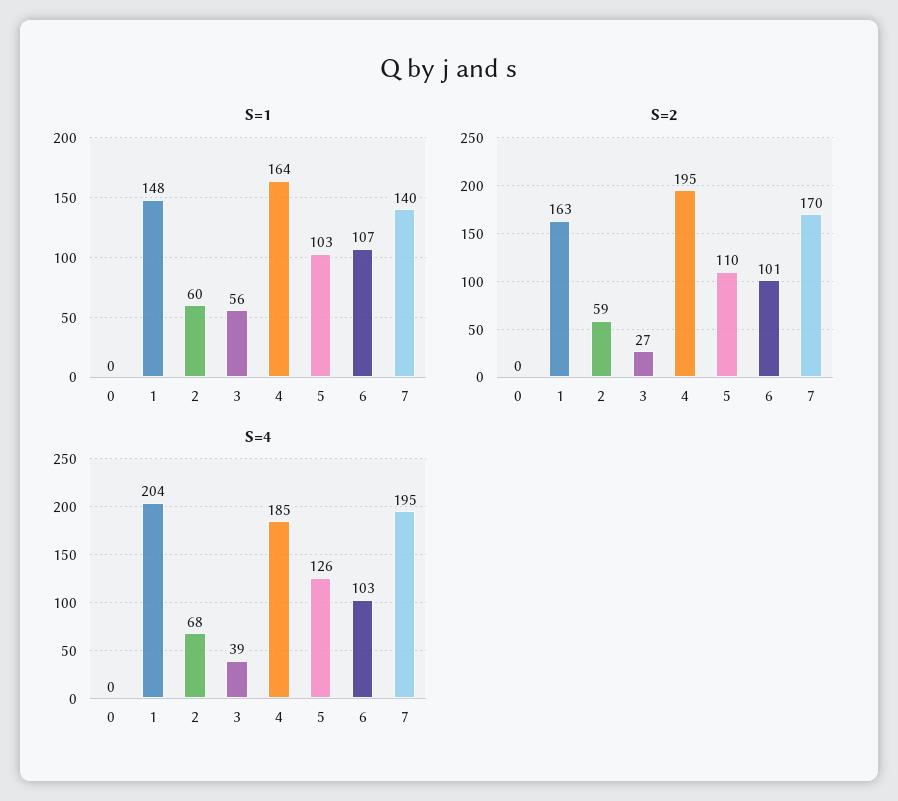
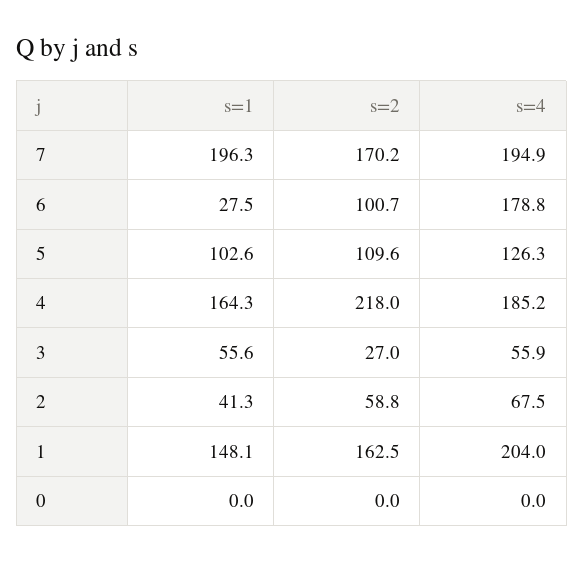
  {
    "S=1": {
      "0": 0,
      "1": 148.1,
-     "2": 60,
+     "2": 41.3,
      "3": 55.6,
      "4": 164.3,
      "5": 102.6,
-     "6": 107,
+     "6": 27.5,
-     "7": 140
+     "7": 196.3
    },
    "S=2": {
      "0": 0,
      "1": 162.5,
      "2": 58.8,
      "3": 27,
-     "4": 195,
+     "4": 218,
      "5": 109.6,
      "6": 100.7,
      "7": 170.2
    },
    "S=4": {
      "0": 0,
      "1": 204,
      "2": 67.5,
-     "3": 39,
+     "3": 55.9,
      "4": 185.2,
      "5": 126.3,
-     "6": 103,
+     "6": 178.8,
      "7": 194.9
    }
  }

